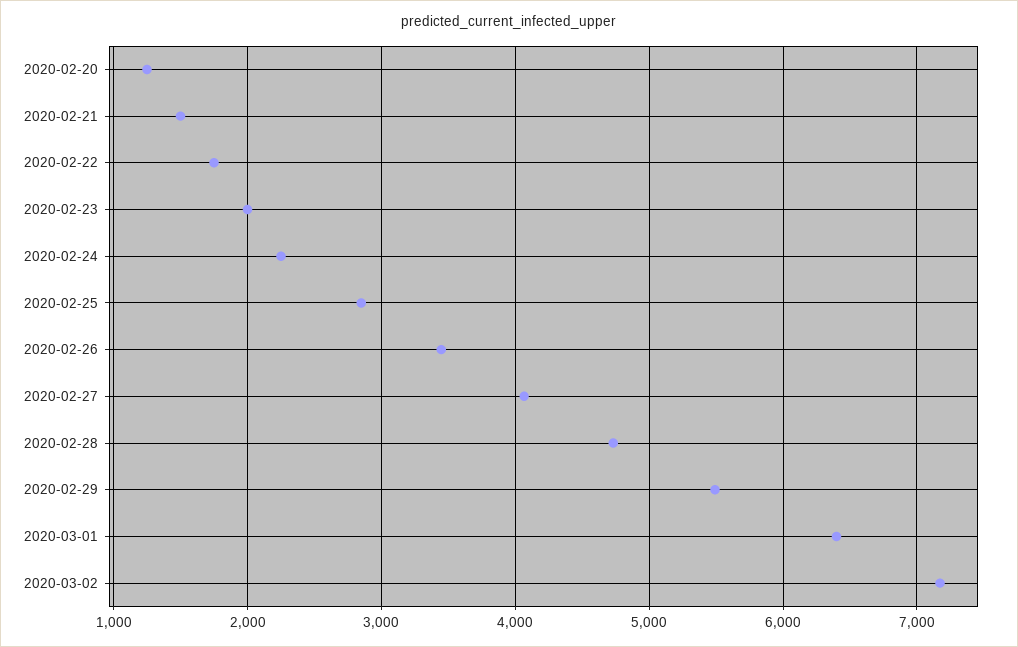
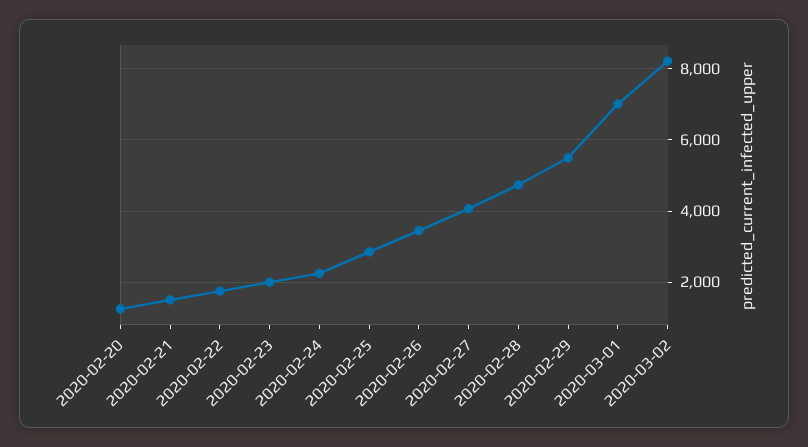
  {
    "2020-02-20": 1300,
    "2020-02-21": 1500,
    "2020-02-22": 1800,
    "2020-02-23": 2000,
    "2020-02-24": 2300,
    "2020-02-25": 2900,
    "2020-02-26": 3400,
    "2020-02-27": 4100,
    "2020-02-28": 4700,
    "2020-02-29": 5500,
-   "2020-03-01": 6400,
+   "2020-03-01": 7000,
-   "2020-03-02": 7200
+   "2020-03-02": 8200
  }

